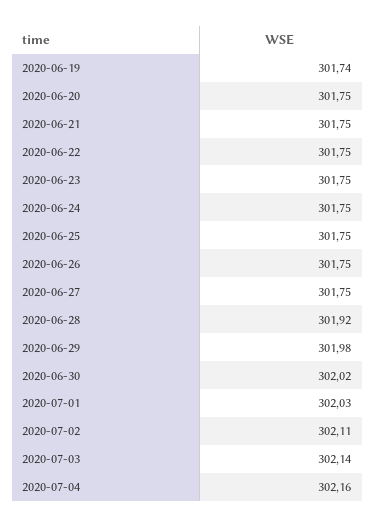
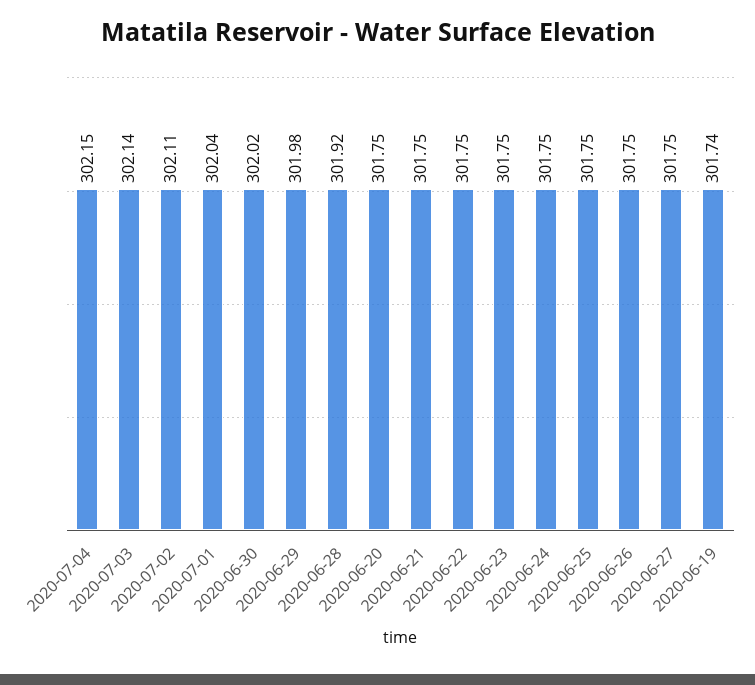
  {
    "2020-06-19": 301.74,
    "2020-06-20": 301.75,
    "2020-06-21": 301.75,
    "2020-06-22": 301.75,
    "2020-06-23": 301.75,
    "2020-06-24": 301.75,
    "2020-06-25": 301.75,
    "2020-06-26": 301.75,
    "2020-06-27": 301.75,
    "2020-06-28": 301.92,
    "2020-06-29": 301.98,
    "2020-06-30": 302.02,
-   "2020-07-01": 302.03,
+   "2020-07-01": 302.04,
    "2020-07-02": 302.11,
    "2020-07-03": 302.14,
-   "2020-07-04": 302.16
+   "2020-07-04": 302.15
  }

